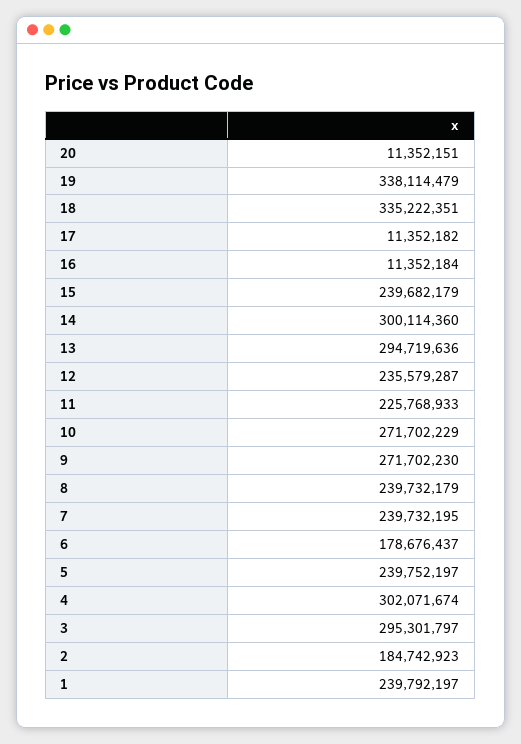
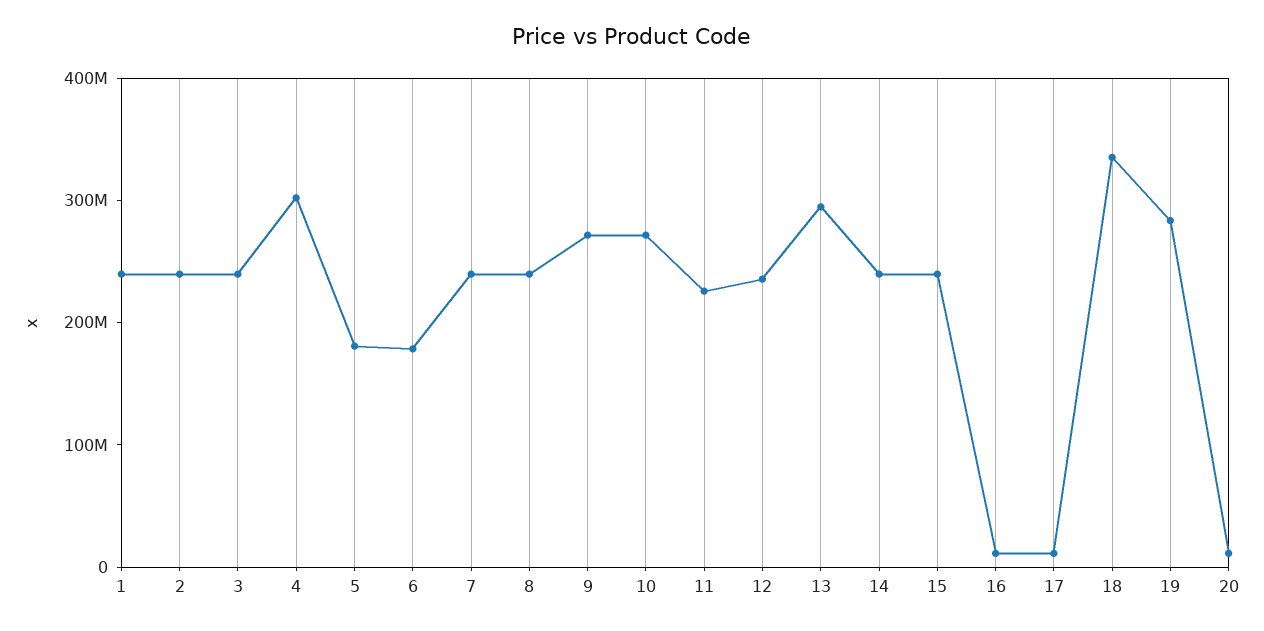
  {
    "20": 11352151,
-   "19": 338114479,
+   "19": 280000000,
    "18": 335222351,
    "17": 11352182,
    "16": 11352184,
    "15": 239682179,
-   "14": 300114360,
+   "14": 240000000,
    "13": 294719636,
    "12": 235579287,
    "11": 225768933,
    "10": 271702229,
    "9": 271702230,
    "8": 239732179,
    "7": 239732195,
    "6": 178676437,
-   "5": 239752197,
+   "5": 180000000,
    "4": 302071674,
-   "3": 295301797,
+   "3": 240000000,
-   "2": 184742923,
+   "2": 240000000,
    "1": 239792197
  }

